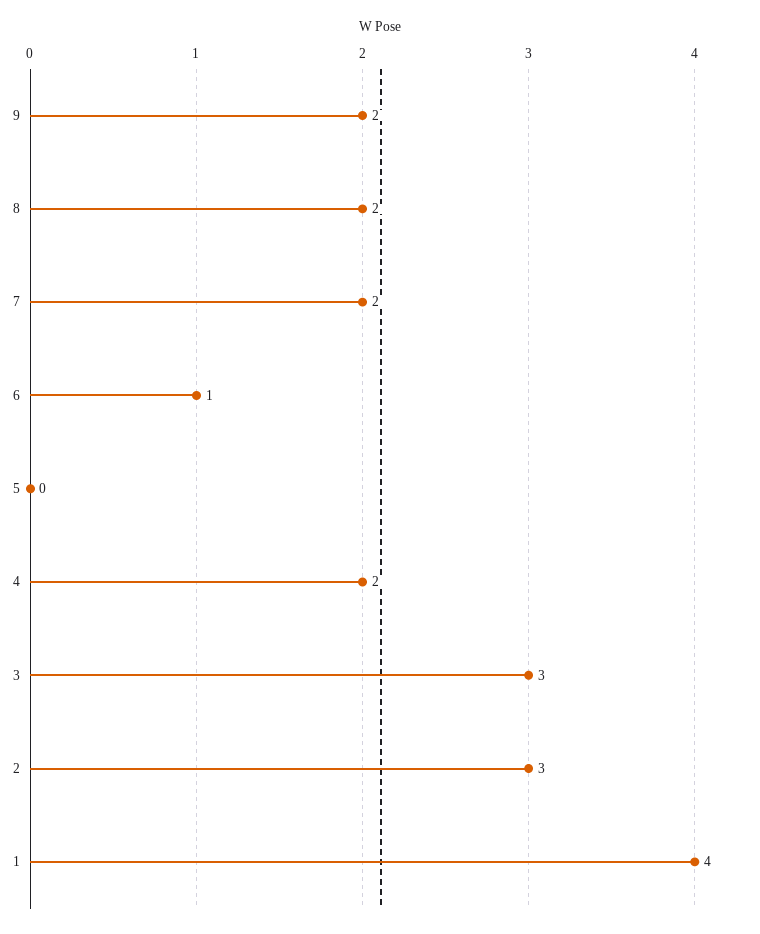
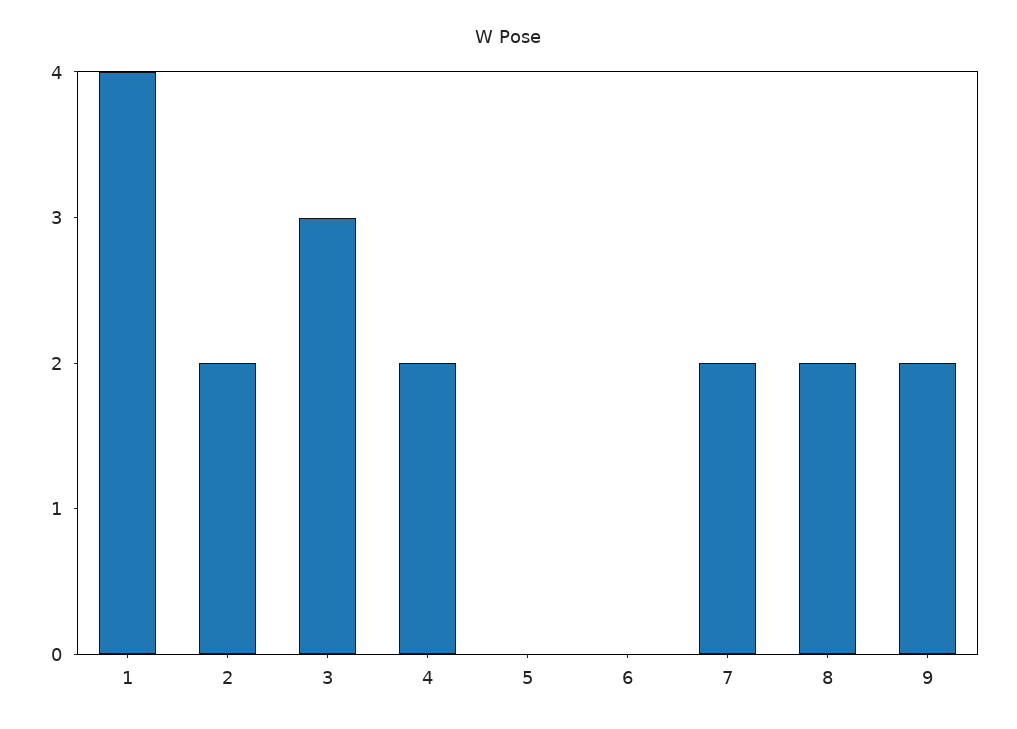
  {
    "9": 2,
    "8": 2,
    "7": 2,
-   "6": 1,
+   "6": 0,
    "5": 0,
    "4": 2,
    "3": 3,
-   "2": 3,
+   "2": 2,
    "1": 4
  }

